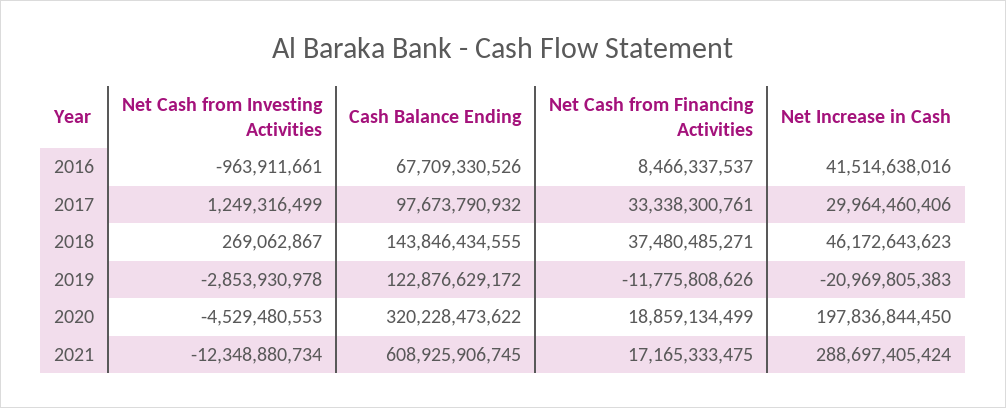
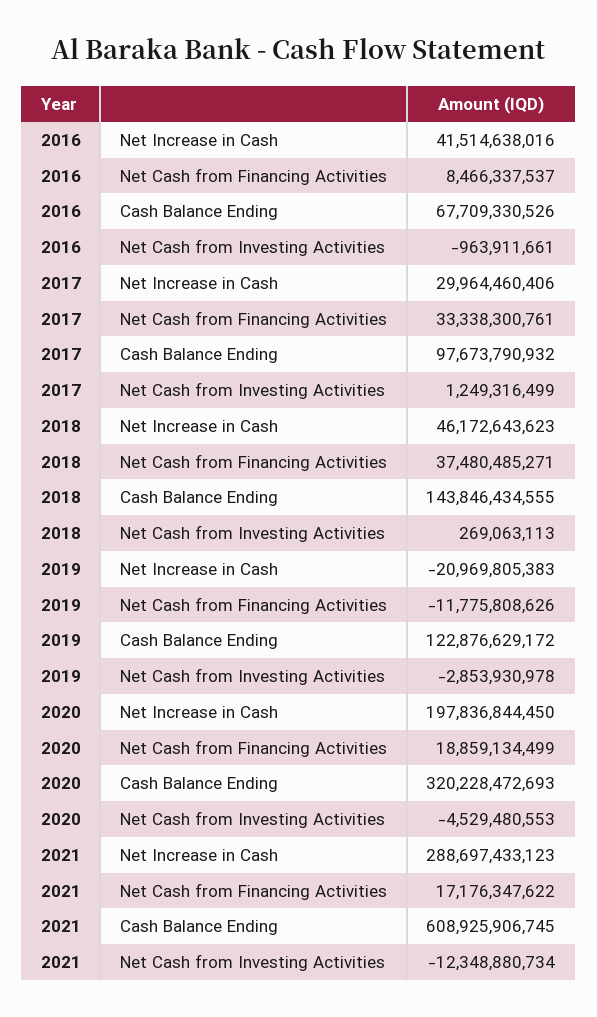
  {
    "Net Cash from Investing Activities": {
      "2016": -963911661,
      "2017": 1249316499,
-     "2018": 269062867,
+     "2018": 269063113,
      "2019": -2853930978,
      "2020": -4529480553,
      "2021": -12348880734
    },
    "Cash Balance Ending": {
      "2016": 67709330526,
      "2017": 97673790932,
      "2018": 143846434555,
      "2019": 122876629172,
-     "2020": 320228473622,
+     "2020": 320228472693,
      "2021": 608925906745
    },
    "Net Cash from Financing Activities": {
      "2016": 8466337537,
      "2017": 33338300761,
      "2018": 37480485271,
      "2019": -11775808626,
      "2020": 18859134499,
-     "2021": 17165333475
+     "2021": 17176347622
    },
    "Net Increase in Cash": {
      "2016": 41514638016,
      "2017": 29964460406,
      "2018": 46172643623,
      "2019": -20969805383,
      "2020": 197836844450,
-     "2021": 288697405424
+     "2021": 288697433123
    }
  }

